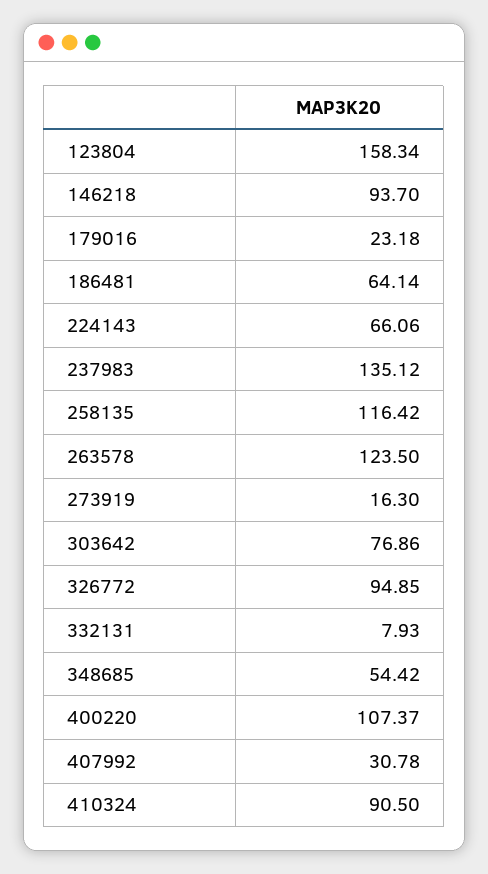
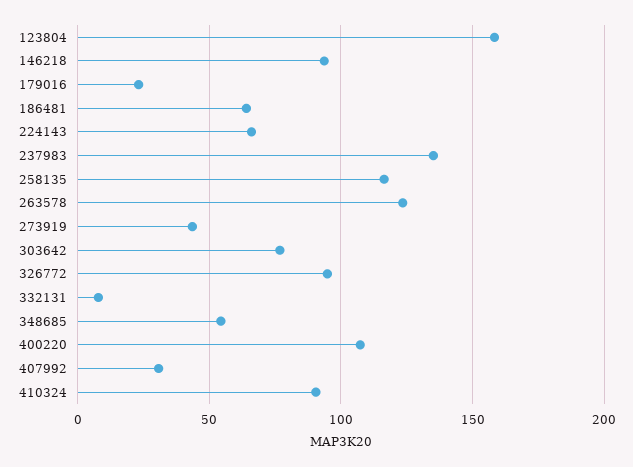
  {
    "123804": 158.34,
    "146218": 93.7,
    "179016": 23.18,
    "186481": 64.14,
    "224143": 66.06,
    "237983": 135.12,
    "258135": 116.42,
    "263578": 123.5,
-   "273919": 16.3,
+   "273919": 45,
    "303642": 76.86,
    "326772": 94.85,
    "332131": 7.93,
    "348685": 54.42,
    "400220": 107.37,
    "407992": 30.78,
    "410324": 90.5
  }

